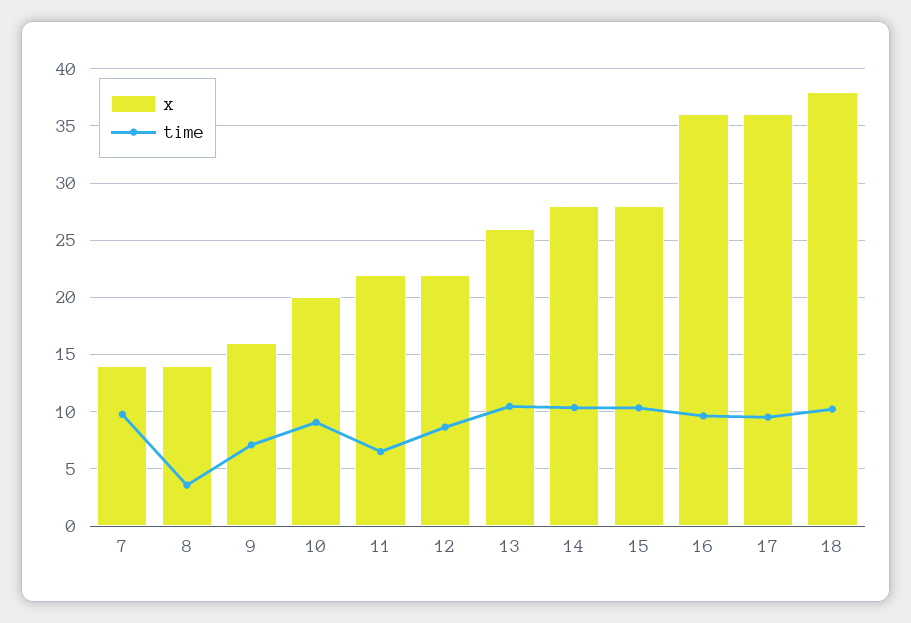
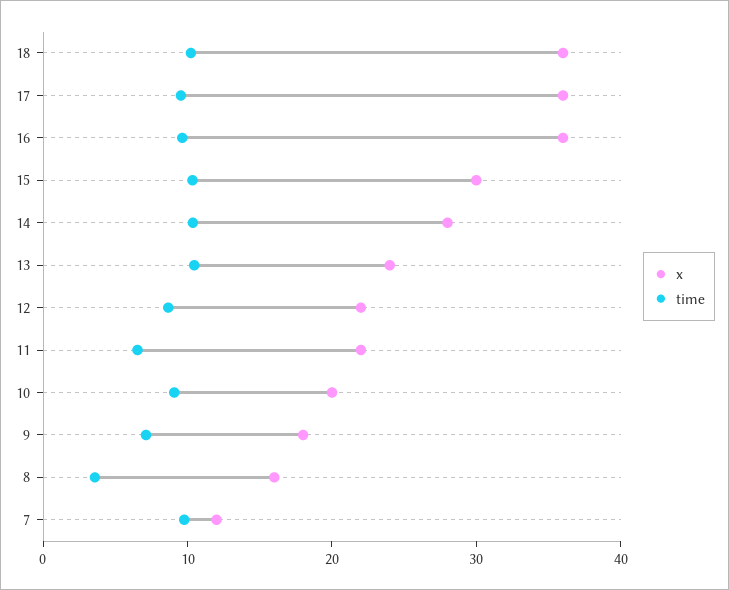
  {
    "x": {
-     "7": 14,
+     "7": 12,
-     "8": 14,
+     "8": 16,
-     "9": 16,
+     "9": 18,
      "10": 20,
      "11": 22,
      "12": 22,
-     "13": 26,
+     "13": 24,
      "14": 28,
-     "15": 28,
+     "15": 30,
      "16": 36,
      "17": 36,
-     "18": 38
+     "18": 36
    },
    "time": {
      "7": 10,
      "8": 4,
      "9": 7,
      "10": 9,
      "11": 7,
      "12": 9,
      "13": 10,
      "14": 10,
      "15": 10,
      "16": 10,
      "17": 10,
      "18": 10
    }
  }

